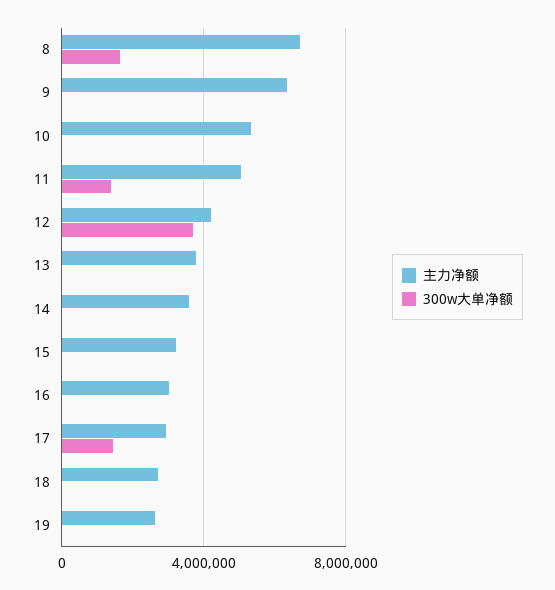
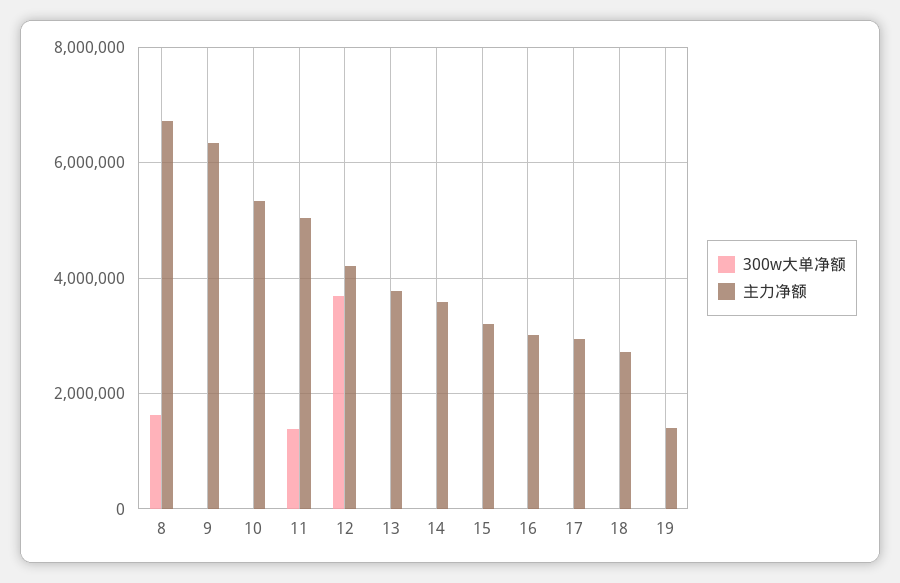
  {
    "主力净额": {
      "8": 6800000,
      "9": 6400000,
      "10": 5400000,
      "11": 5000000,
      "12": 4200000,
      "13": 3800000,
      "14": 3600000,
      "15": 3200000,
      "16": 3000000,
      "17": 3000000,
      "18": 2800000,
-     "19": 2500000
+     "19": 1400000
    },
    "300w大单净额": {
      "8": 1600000,
      "9": 0,
      "10": 0,
      "11": 1400000,
      "12": 3600000,
      "13": 0,
      "14": 0,
      "15": 0,
      "16": 0,
-     "17": 1500000,
+     "17": 0,
      "18": 0,
      "19": 0
    }
  }

